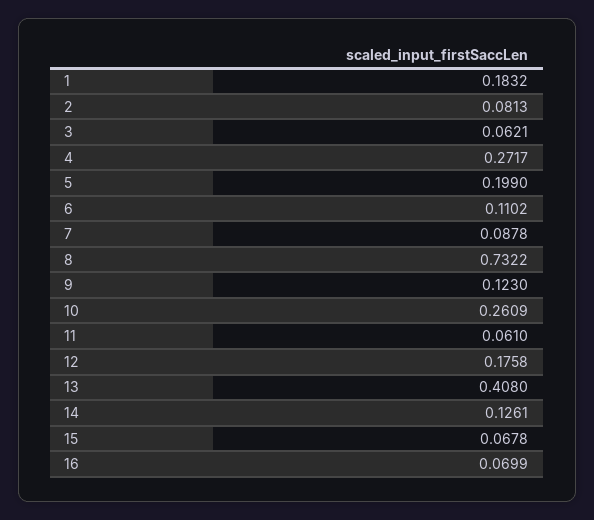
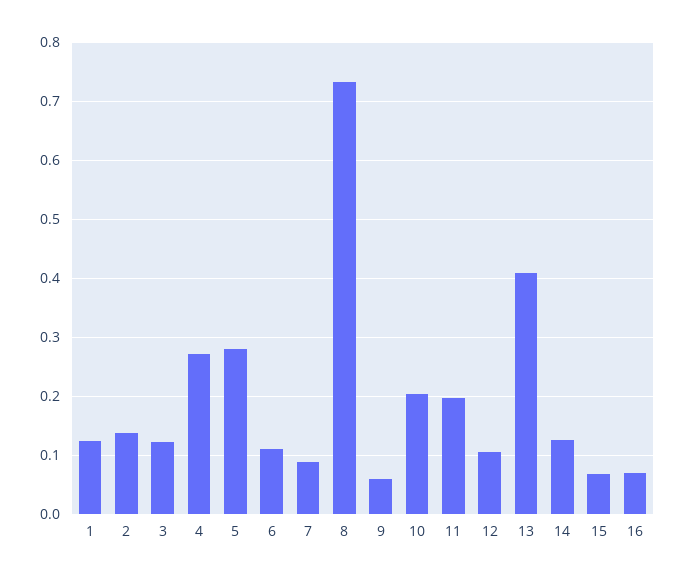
  {
-   "1": 0.1832,
+   "1": 0.12,
-   "2": 0.0813,
+   "2": 0.14,
-   "3": 0.0621,
+   "3": 0.12,
    "4": 0.2717,
-   "5": 0.199,
+   "5": 0.28,
    "6": 0.1102,
    "7": 0.0878,
    "8": 0.7322,
-   "9": 0.123,
+   "9": 0.06,
-   "10": 0.2609,
+   "10": 0.2,
-   "11": 0.061,
+   "11": 0.2,
-   "12": 0.1758,
+   "12": 0.1,
    "13": 0.408,
    "14": 0.1261,
    "15": 0.0678,
    "16": 0.0699
  }

